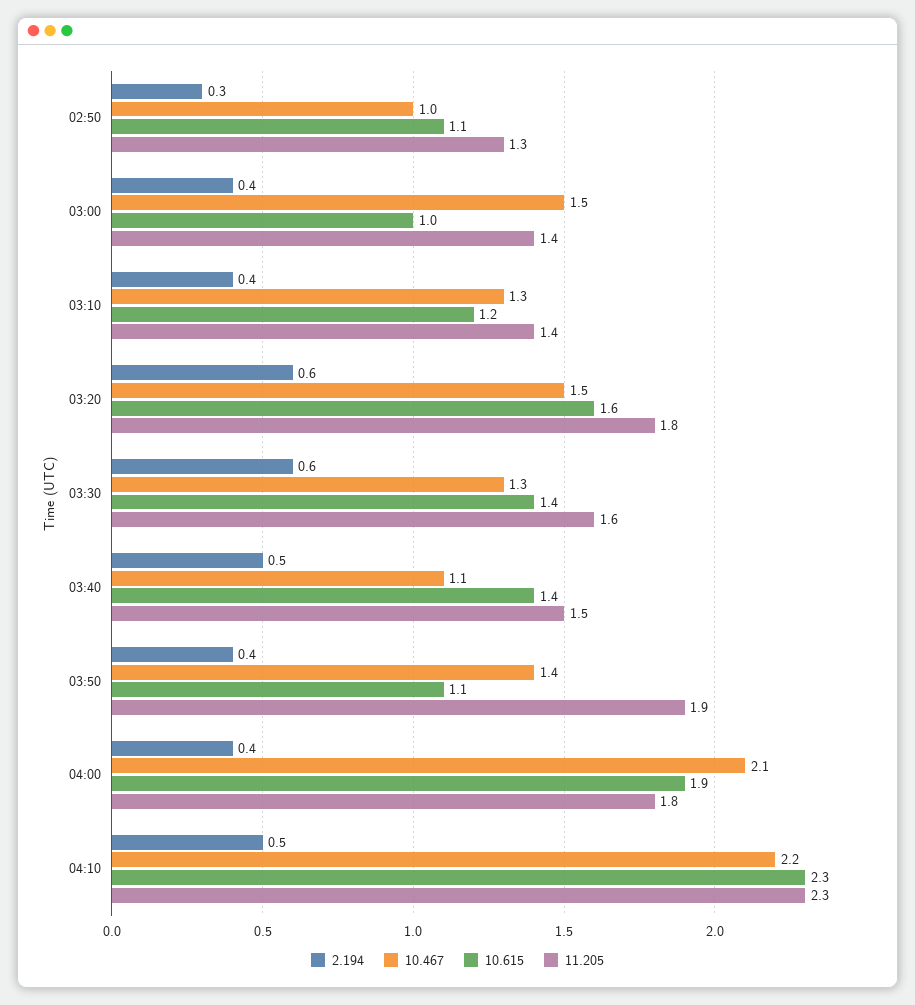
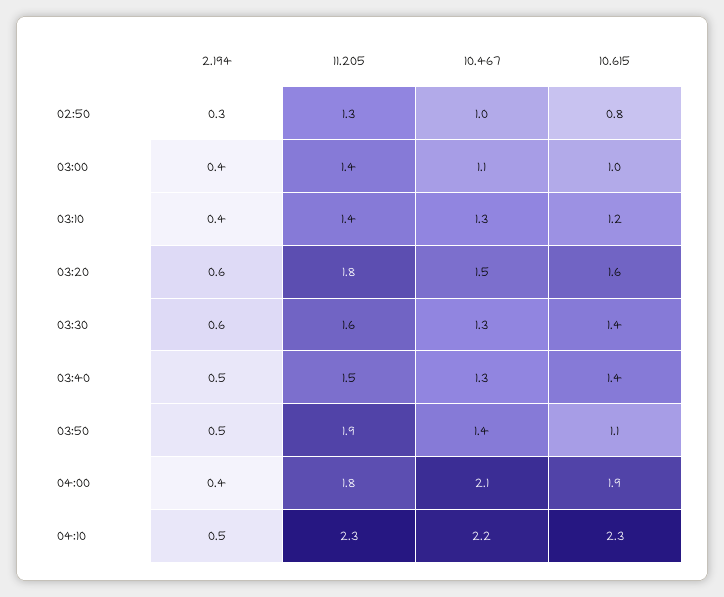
  {
    "2.194": {
      "02:50": 0.3,
      "03:00": 0.4,
      "03:10": 0.4,
      "03:20": 0.6,
      "03:30": 0.6,
      "03:40": 0.5,
-     "03:50": 0.4,
+     "03:50": 0.5,
      "04:00": 0.4,
      "04:10": 0.5
    },
    "10.467": {
      "02:50": 1,
-     "03:00": 1.5,
+     "03:00": 1.1,
      "03:10": 1.3,
      "03:20": 1.5,
      "03:30": 1.3,
-     "03:40": 1.1,
+     "03:40": 1.3,
      "03:50": 1.4,
      "04:00": 2.1,
      "04:10": 2.2
    },
    "10.615": {
-     "02:50": 1.1,
+     "02:50": 0.8,
      "03:00": 1,
      "03:10": 1.2,
      "03:20": 1.6,
      "03:30": 1.4,
      "03:40": 1.4,
      "03:50": 1.1,
      "04:00": 1.9,
      "04:10": 2.3
    },
    "11.205": {
      "02:50": 1.3,
      "03:00": 1.4,
      "03:10": 1.4,
      "03:20": 1.8,
      "03:30": 1.6,
      "03:40": 1.5,
      "03:50": 1.9,
      "04:00": 1.8,
      "04:10": 2.3
    }
  }

